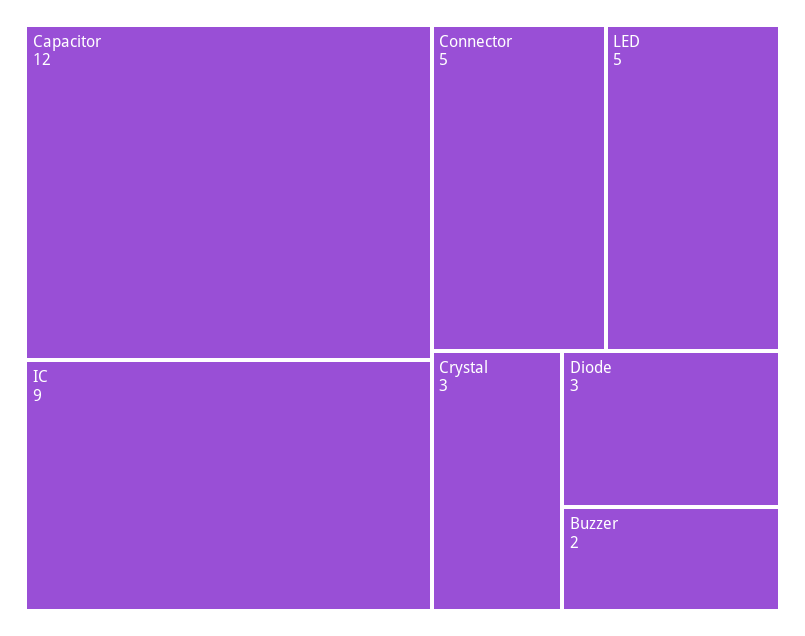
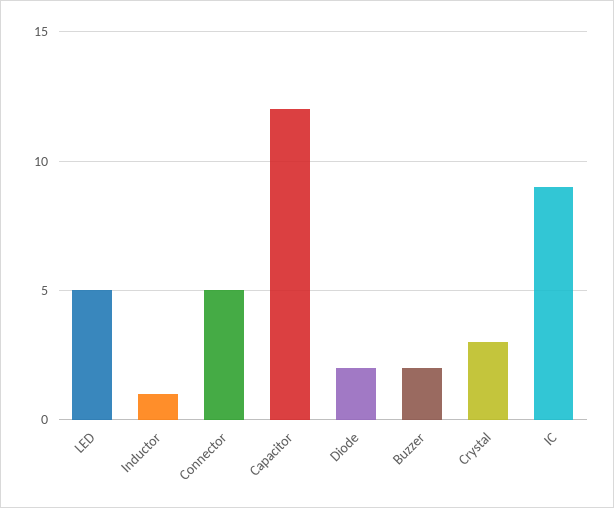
  {
    "Capacitor": 12,
    "IC": 9,
    "Connector": 5,
    "LED": 5,
    "Crystal": 3,
-   "Diode": 3,
+   "Diode": 2,
-   "Buzzer": 2
+   "Buzzer": 2,
+   "Inductor": 1
  }

